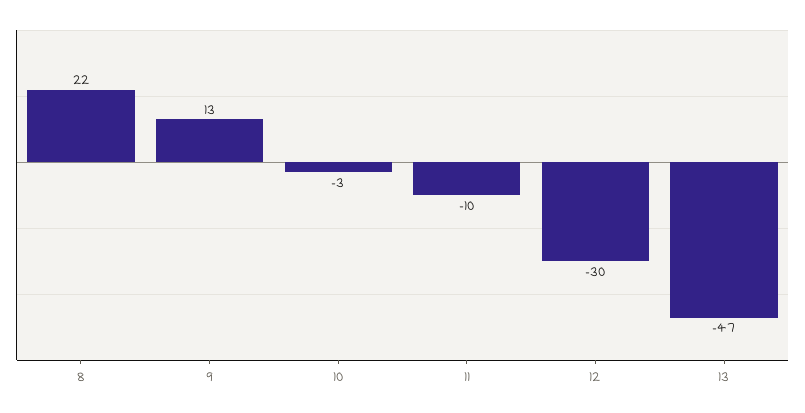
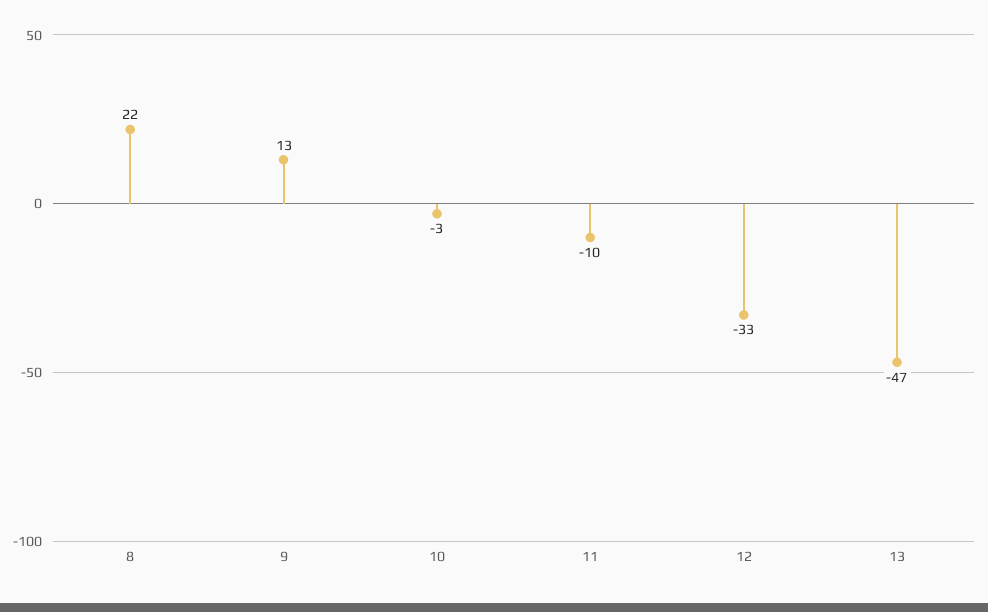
  {
    "8": 22,
    "9": 13,
    "10": -3,
    "11": -10,
-   "12": -30,
+   "12": -33,
    "13": -47
  }

